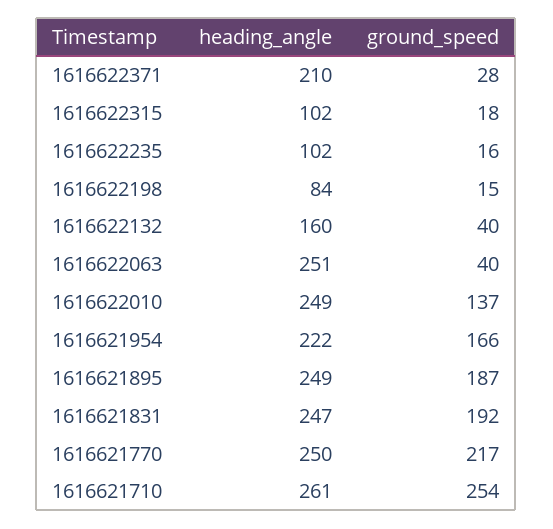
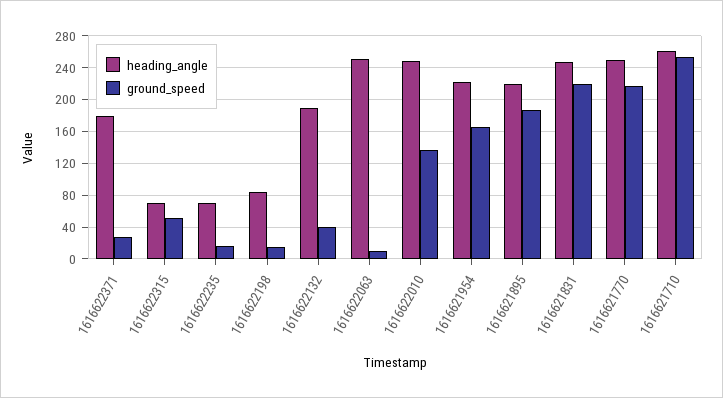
  {
    "heading_angle": {
-     "1616622371": 210,
+     "1616622371": 180,
-     "1616622315": 102,
+     "1616622315": 70,
-     "1616622235": 102,
+     "1616622235": 70,
      "1616622198": 84,
-     "1616622132": 160,
+     "1616622132": 190,
      "1616622063": 251,
      "1616622010": 249,
      "1616621954": 222,
-     "1616621895": 249,
+     "1616621895": 220,
      "1616621831": 247,
      "1616621770": 250,
      "1616621710": 261
    },
    "ground_speed": {
      "1616622371": 28,
-     "1616622315": 18,
+     "1616622315": 50,
      "1616622235": 16,
      "1616622198": 15,
      "1616622132": 40,
-     "1616622063": 40,
+     "1616622063": 10,
      "1616622010": 137,
      "1616621954": 166,
      "1616621895": 187,
-     "1616621831": 192,
+     "1616621831": 220,
      "1616621770": 217,
      "1616621710": 254
    }
  }

